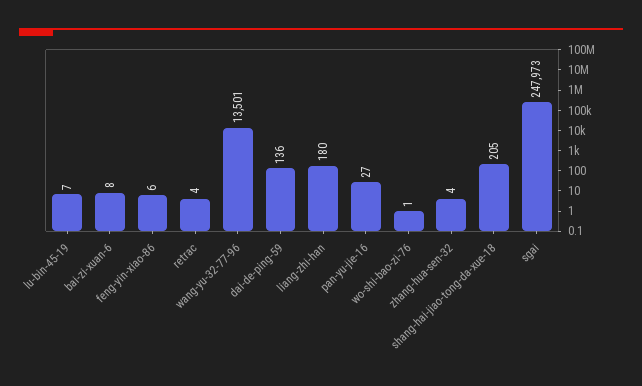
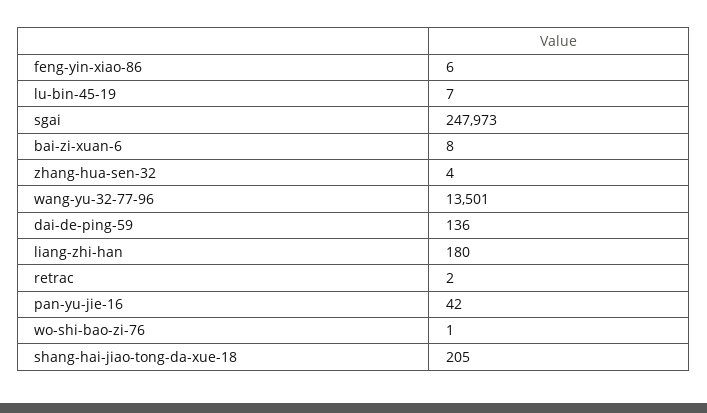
  {
    "lu-bin-45-19": 7,
    "bai-zi-xuan-6": 8,
    "feng-yin-xiao-86": 6,
-   "retrac": 4,
+   "retrac": 2,
    "wang-yu-32-77-96": 13501,
    "dai-de-ping-59": 136,
    "liang-zhi-han": 180,
-   "pan-yu-jie-16": 27,
+   "pan-yu-jie-16": 42,
    "wo-shi-bao-zi-76": 1,
    "zhang-hua-sen-32": 4,
    "shang-hai-jiao-tong-da-xue-18": 205,
    "sgai": 247973
  }

